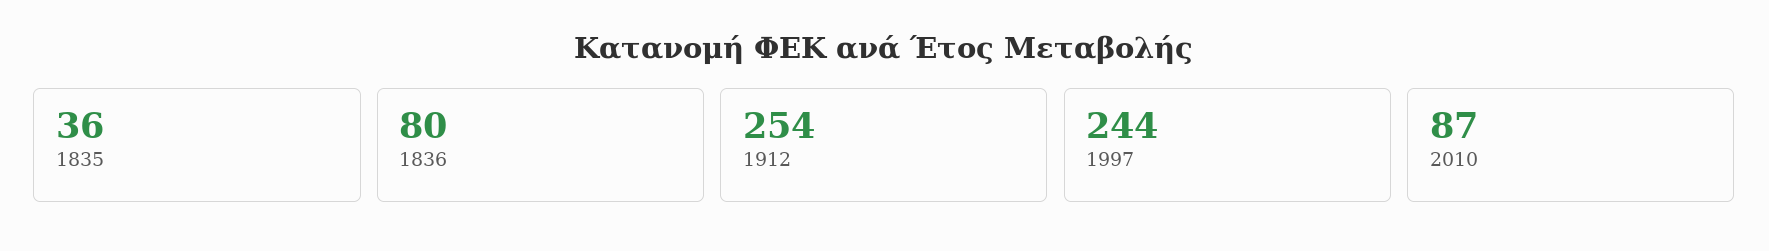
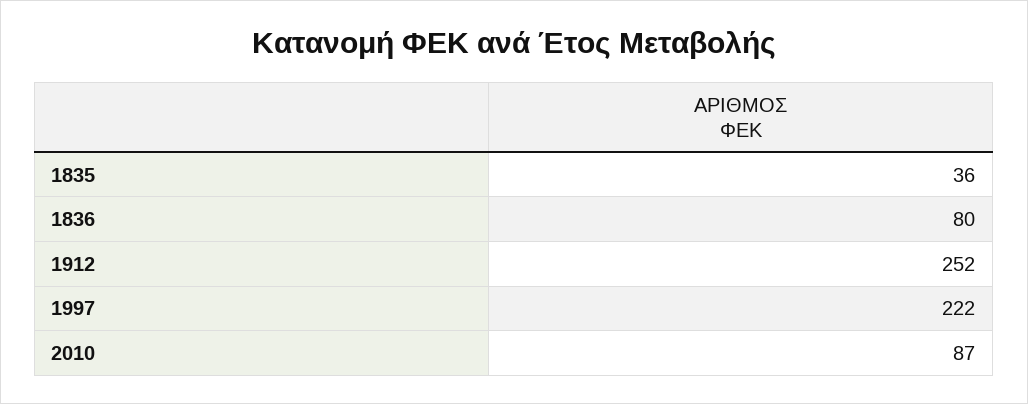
  {
    "1835": 36,
    "1836": 80,
-   "1912": 254,
+   "1912": 252,
-   "1997": 244,
+   "1997": 222,
    "2010": 87
  }

